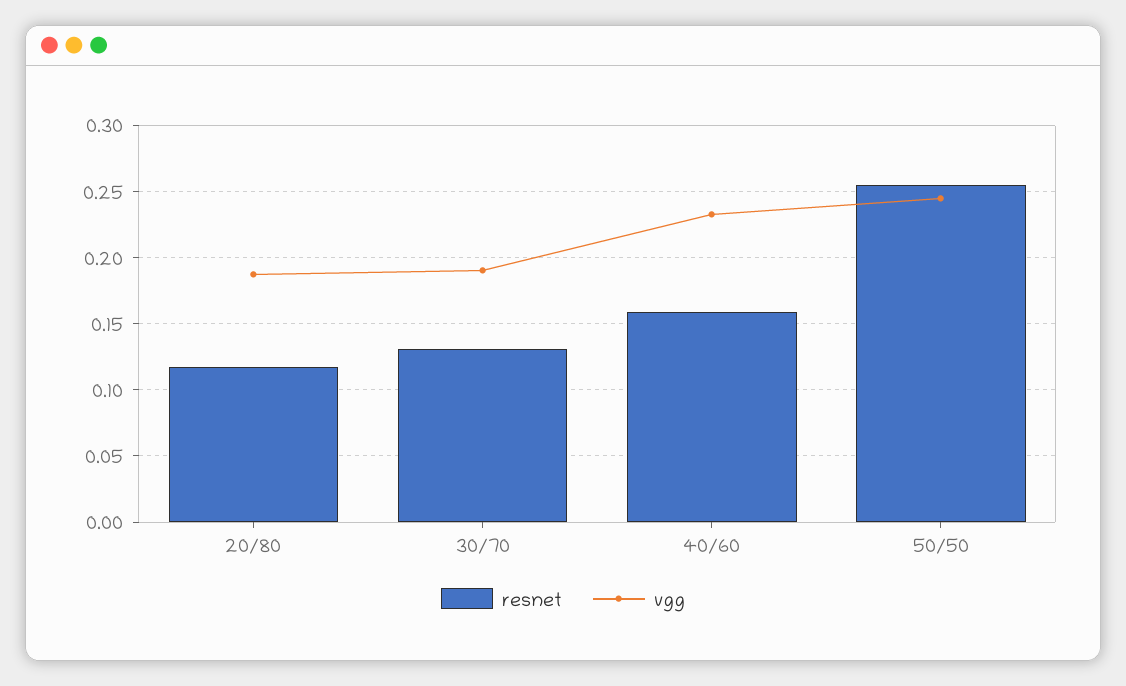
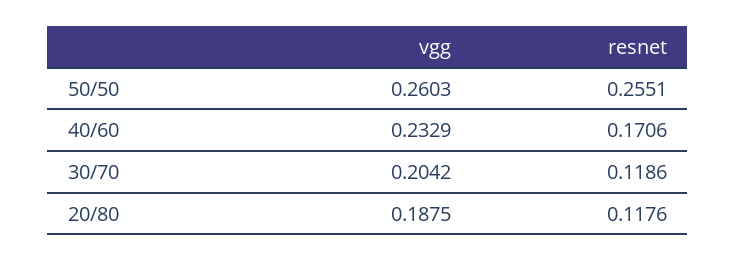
  {
    "resnet": {
      "20/80": 0.1176,
-     "30/70": 0.13,
+     "30/70": 0.1186,
-     "40/60": 0.16,
+     "40/60": 0.1706,
      "50/50": 0.2551
    },
    "vgg": {
      "20/80": 0.1875,
-     "30/70": 0.19,
+     "30/70": 0.2042,
      "40/60": 0.2329,
-     "50/50": 0.245
+     "50/50": 0.2603
    }
  }

